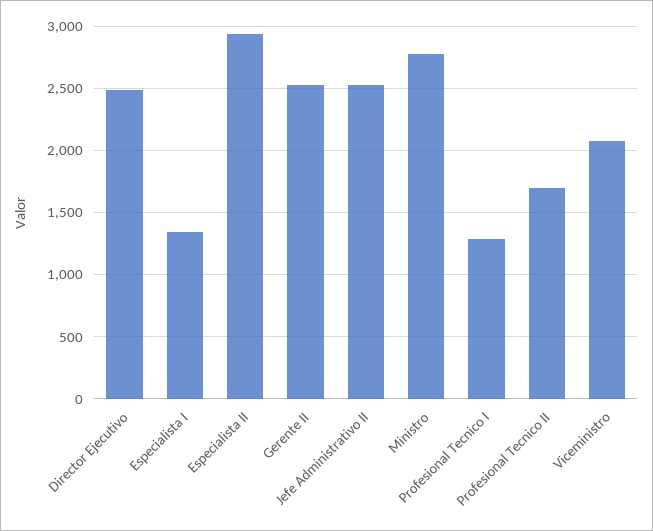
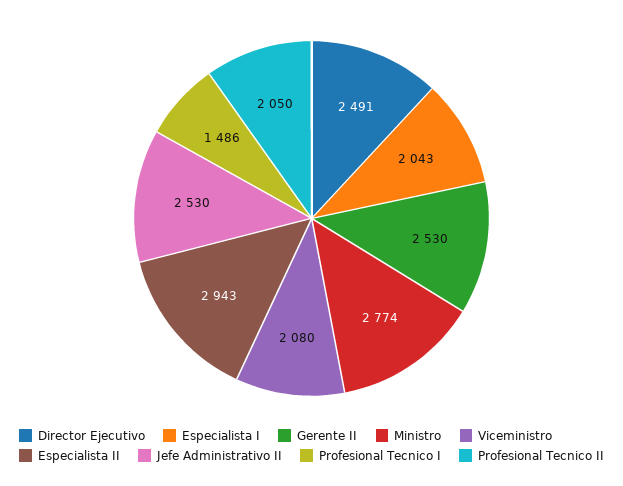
  {
    "Director Ejecutivo": 2491,
-   "Especialista I": 1350,
+   "Especialista I": 2043,
    "Especialista II": 2943,
    "Gerente II": 2530,
    "Jefe Administrativo II": 2530,
    "Ministro": 2774,
-   "Profesional Tecnico I": 1300,
+   "Profesional Tecnico I": 1486,
-   "Profesional Tecnico II": 1700,
+   "Profesional Tecnico II": 2050,
    "Viceministro": 2080
  }

